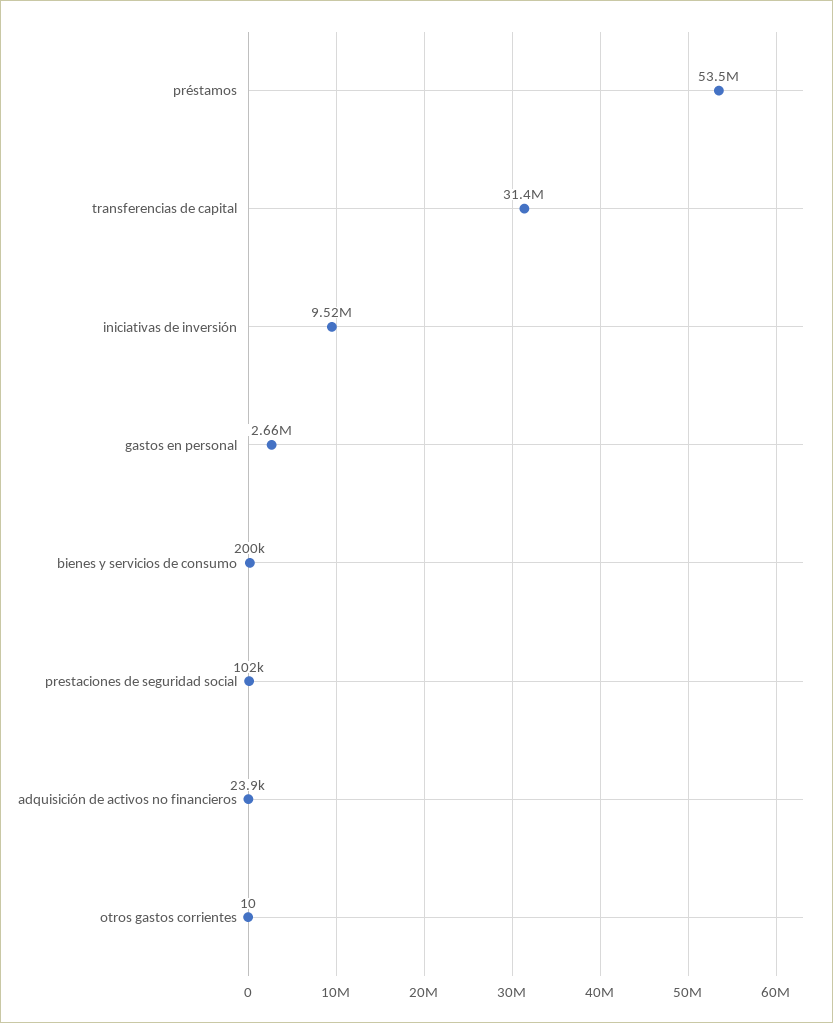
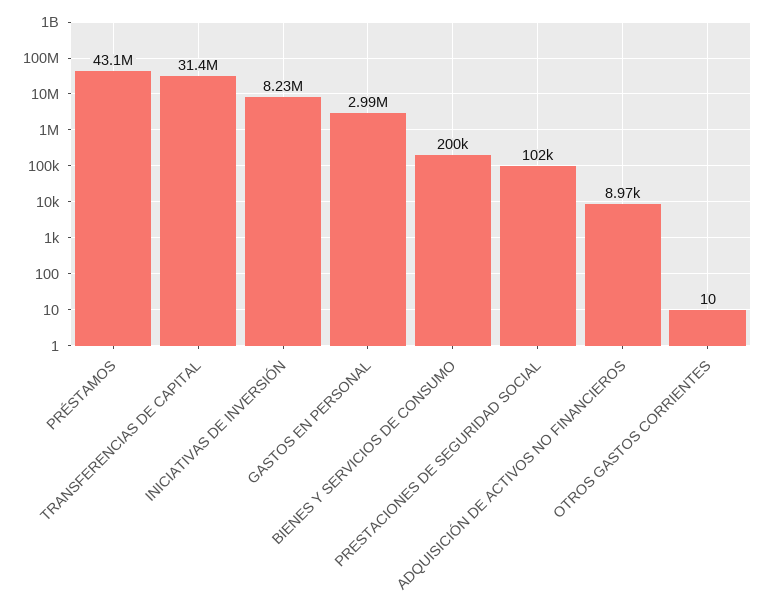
  {
-   "préstamos": 53500000,
+   "préstamos": 43100000,
    "transferencias de capital": 31400000,
-   "iniciativas de inversión": 9520000,
+   "iniciativas de inversión": 8230000,
-   "gastos en personal": 2660000,
+   "gastos en personal": 2990000,
    "bienes y servicios de consumo": 200000,
    "prestaciones de seguridad social": 102000,
-   "adquisición de activos no financieros": 23900,
+   "adquisición de activos no financieros": 8970,
    "otros gastos corrientes": 10
  }

